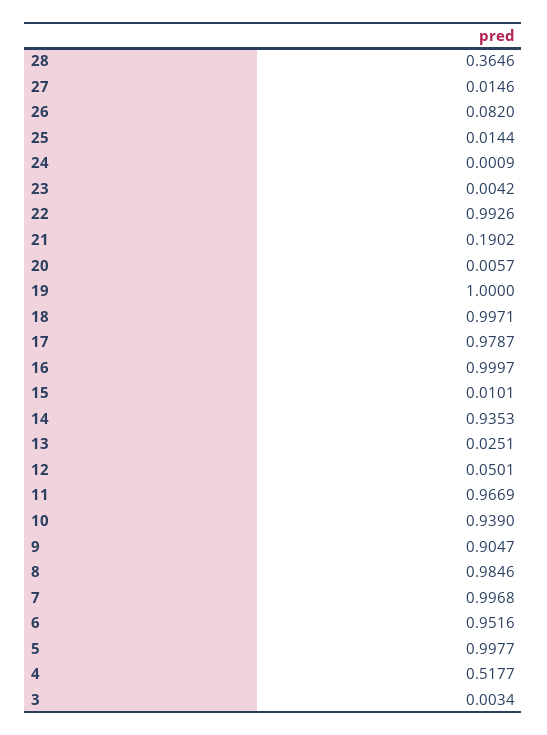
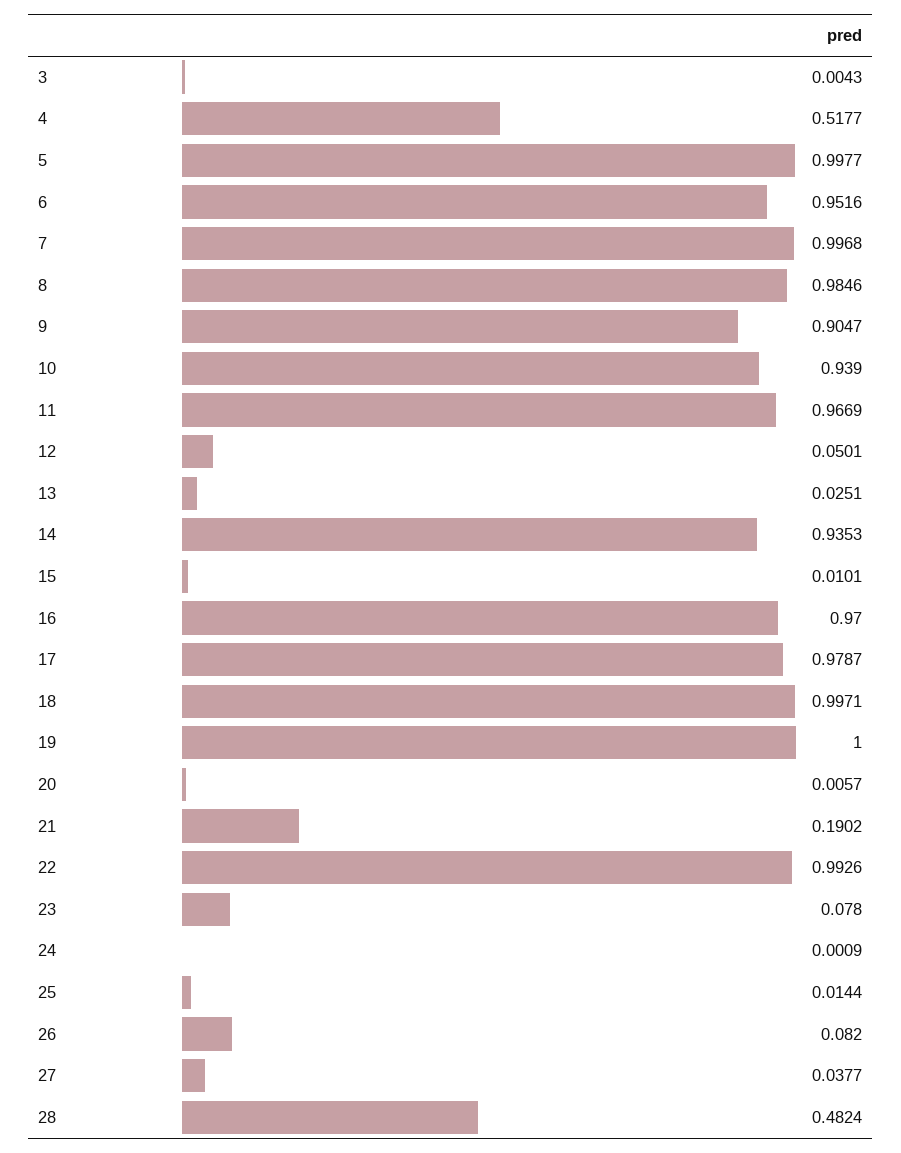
  {
-   "28": 0.3646,
+   "28": 0.4824,
-   "27": 0.0146,
+   "27": 0.0377,
    "26": 0.082,
    "25": 0.0144,
    "24": 0.0009,
-   "23": 0.0042,
+   "23": 0.078,
    "22": 0.9926,
    "21": 0.1902,
    "20": 0.0057,
    "19": 1,
    "18": 0.9971,
    "17": 0.9787,
-   "16": 0.9997,
+   "16": 0.97,
    "15": 0.0101,
    "14": 0.9353,
    "13": 0.0251,
    "12": 0.0501,
    "11": 0.9669,
    "10": 0.939,
    "9": 0.9047,
    "8": 0.9846,
    "7": 0.9968,
    "6": 0.9516,
    "5": 0.9977,
    "4": 0.5177,
-   "3": 0.0034
+   "3": 0.0043
  }

